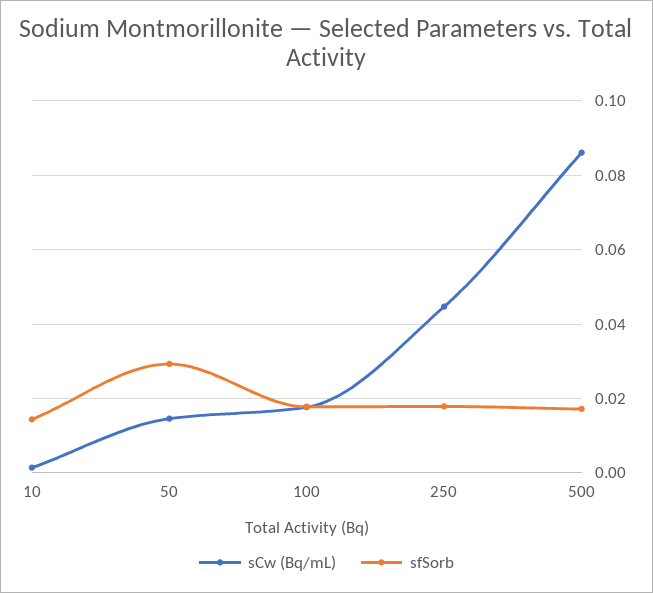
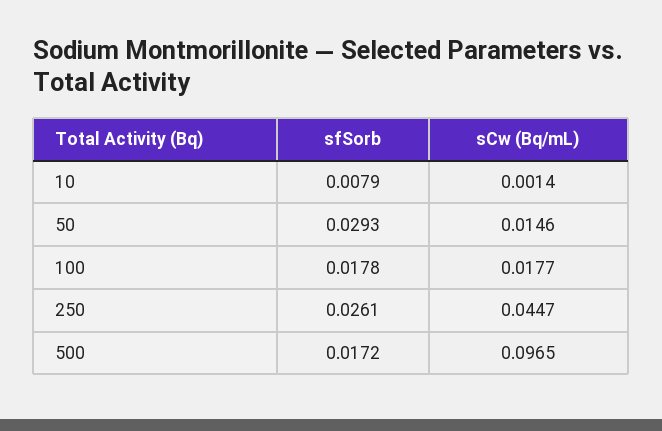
  {
    "sCw (Bq/mL)": {
      "10": 0.0014,
      "50": 0.0146,
      "100": 0.0177,
      "250": 0.0447,
-     "500": 0.086
+     "500": 0.0965
    },
    "sfSorb": {
-     "10": 0.014,
+     "10": 0.0079,
      "50": 0.0293,
      "100": 0.0178,
-     "250": 0.018,
+     "250": 0.0261,
      "500": 0.0172
    }
  }

